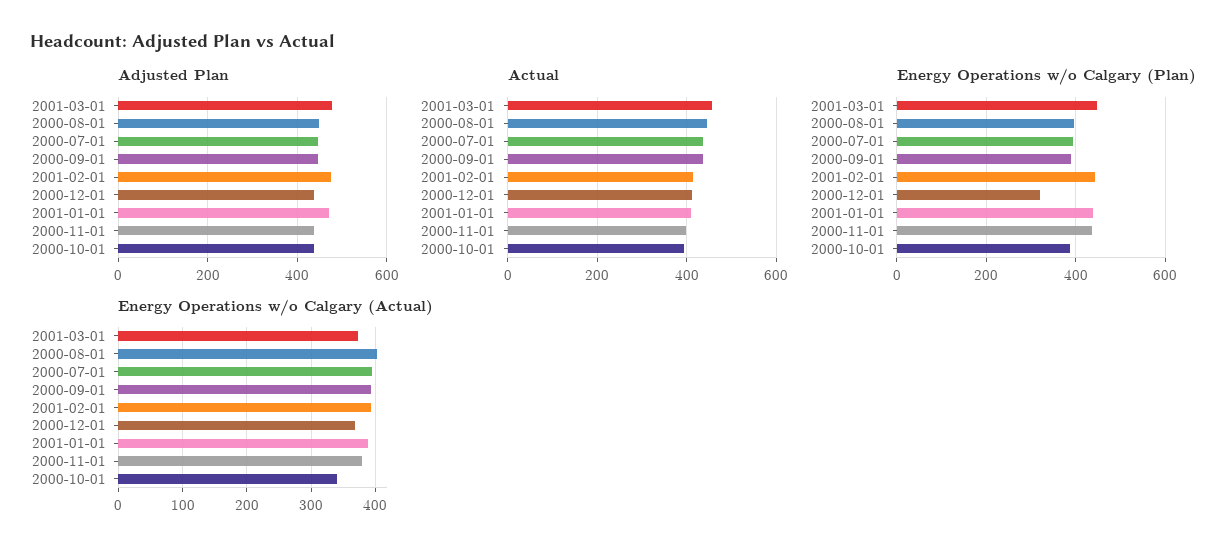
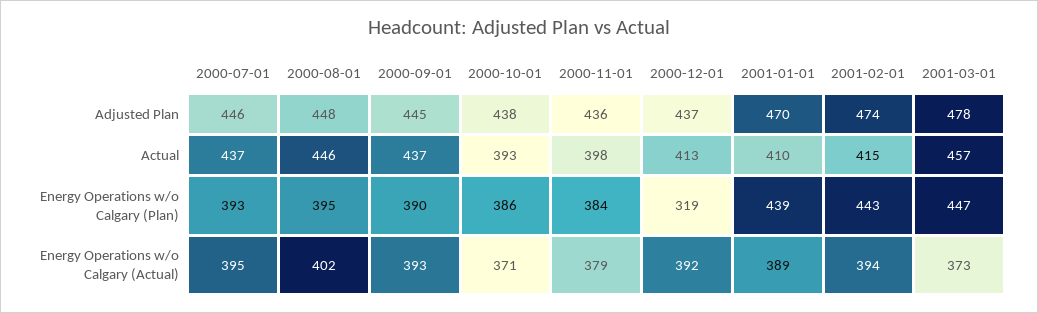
  {
    "Adjusted Plan": {
      "2001-03-01": 478,
      "2000-08-01": 448,
      "2000-07-01": 446,
      "2000-09-01": 445,
      "2001-02-01": 474,
      "2000-12-01": 437,
      "2001-01-01": 470,
      "2000-11-01": 436,
      "2000-10-01": 438
    },
    "Actual": {
      "2001-03-01": 457,
      "2000-08-01": 446,
      "2000-07-01": 437,
      "2000-09-01": 437,
      "2001-02-01": 415,
      "2000-12-01": 413,
      "2001-01-01": 410,
      "2000-11-01": 398,
      "2000-10-01": 393
    },
    "Energy Operations w/o Calgary (Plan)": {
      "2001-03-01": 447,
      "2000-08-01": 395,
      "2000-07-01": 393,
      "2000-09-01": 390,
      "2001-02-01": 443,
      "2000-12-01": 319,
      "2001-01-01": 439,
-     "2000-11-01": 440,
+     "2000-11-01": 384,
      "2000-10-01": 386
    },
    "Energy Operations w/o Calgary (Actual)": {
      "2001-03-01": 373,
      "2000-08-01": 402,
      "2000-07-01": 395,
      "2000-09-01": 393,
      "2001-02-01": 394,
-     "2000-12-01": 370,
+     "2000-12-01": 392,
      "2001-01-01": 389,
      "2000-11-01": 379,
-     "2000-10-01": 340
+     "2000-10-01": 371
    }
  }

